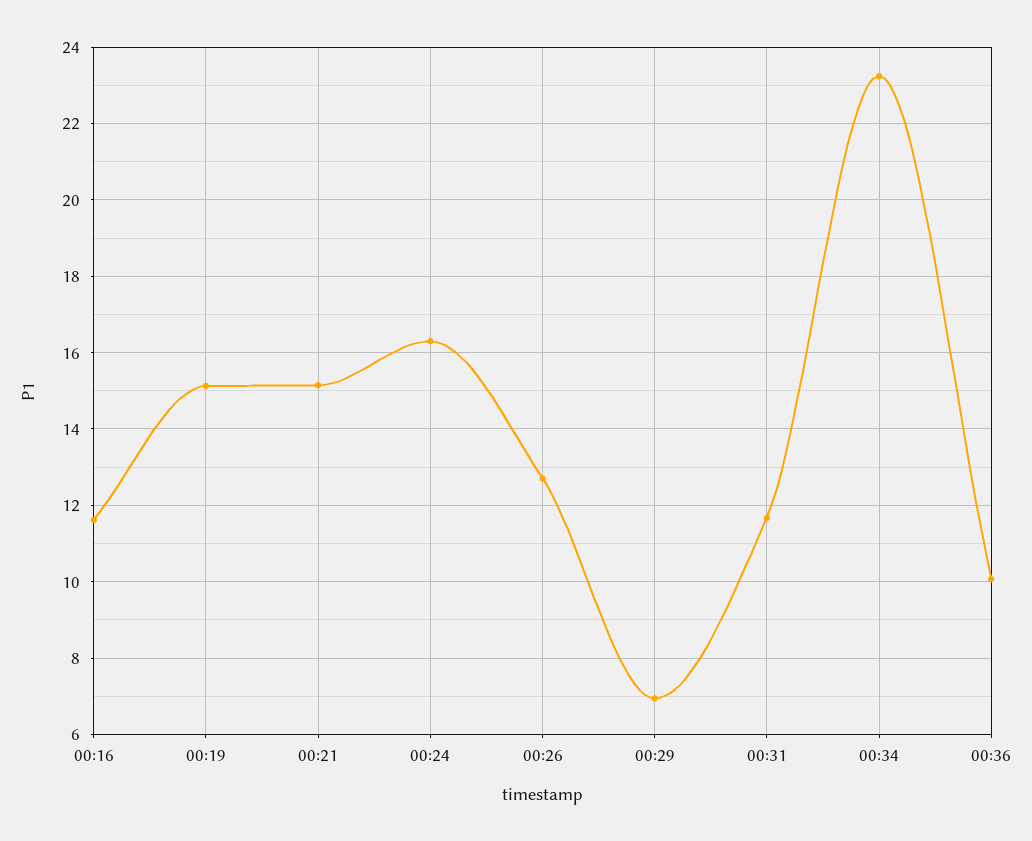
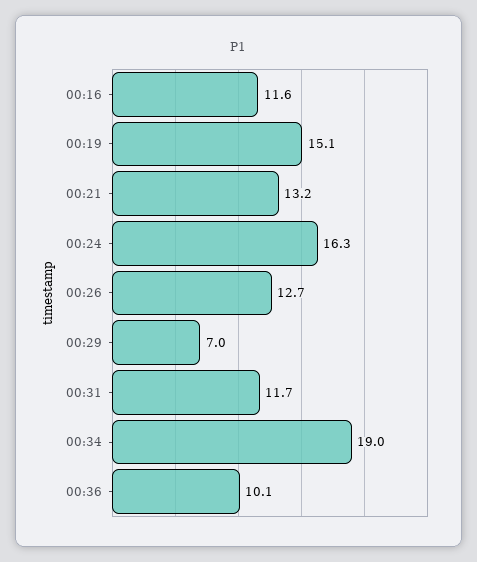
  {
    "00:16": 11.6,
    "00:19": 15.1,
-   "00:21": 15.2,
+   "00:21": 13.2,
    "00:24": 16.3,
    "00:26": 12.7,
    "00:29": 7,
    "00:31": 11.7,
-   "00:34": 23.2,
+   "00:34": 19,
    "00:36": 10.1
  }

